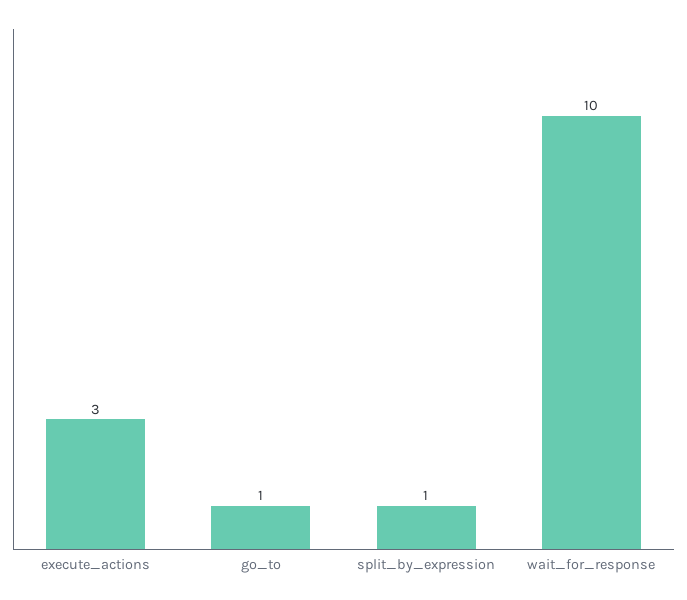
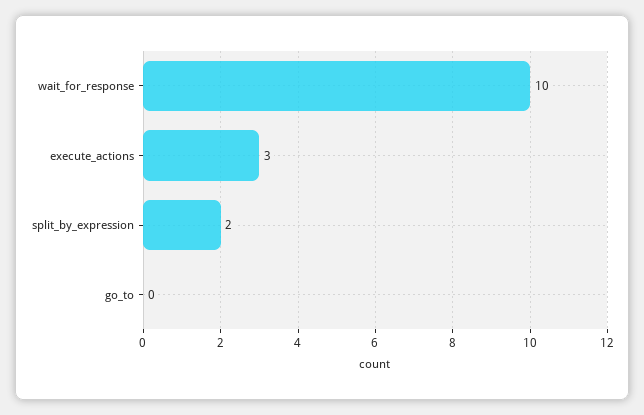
  {
    "execute_actions": 3,
-   "go_to": 1,
+   "go_to": 0,
-   "split_by_expression": 1,
+   "split_by_expression": 2,
    "wait_for_response": 10
  }

